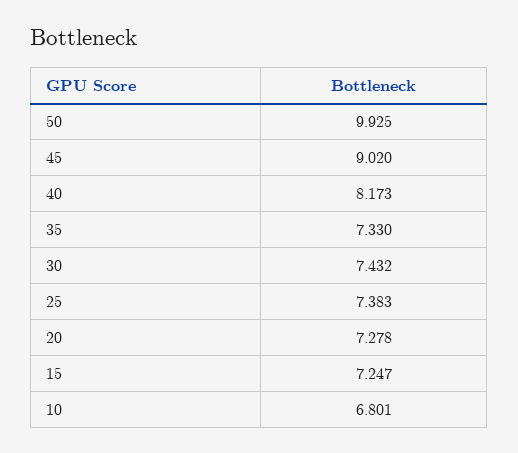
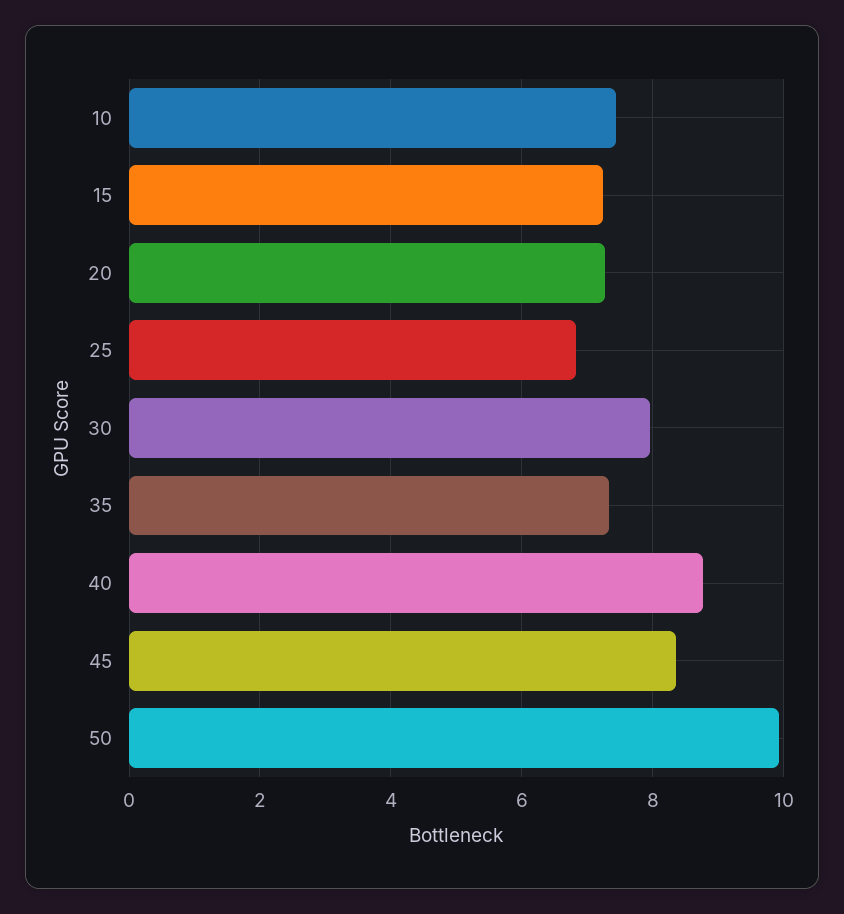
  {
    "50": 9.925,
-   "45": 9.02,
+   "45": 8.4,
-   "40": 8.173,
+   "40": 8.8,
    "35": 7.33,
-   "30": 7.432,
+   "30": 8,
-   "25": 7.383,
+   "25": 6.8,
    "20": 7.278,
    "15": 7.247,
-   "10": 6.801
+   "10": 7.4
  }

